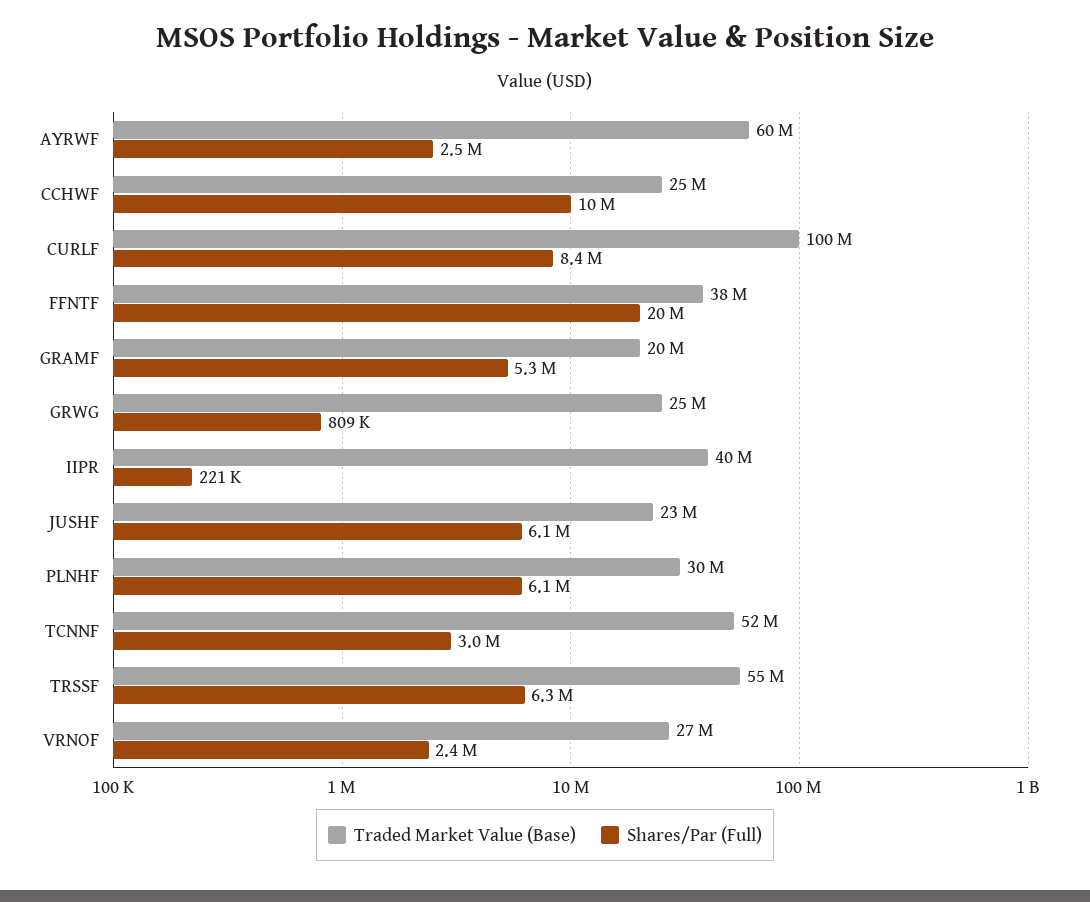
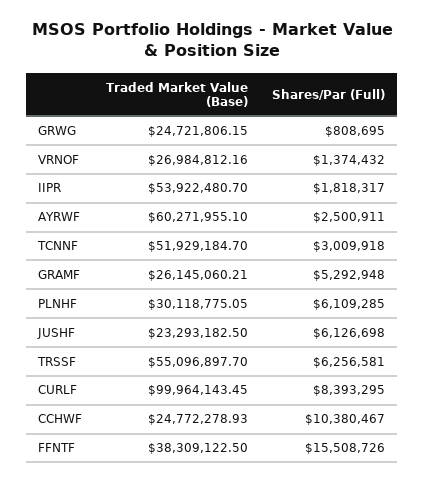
  {
    "Traded Market Value (Base)": {
      "AYRWF": 60271955.1,
      "CCHWF": 24772278.93,
      "CURLF": 99964143.45,
      "FFNTF": 38309122.5,
-     "GRAMF": 20000000,
+     "GRAMF": 26145060.21,
      "GRWG": 24721806.15,
-     "IIPR": 40000000,
+     "IIPR": 53922480.7,
      "JUSHF": 23293182.5,
      "PLNHF": 30118775.05,
      "TCNNF": 51929184.7,
      "TRSSF": 55096897.7,
      "VRNOF": 26984812.16
    },
    "Shares/Par (Full)": {
      "AYRWF": 2500911,
      "CCHWF": 10380467,
      "CURLF": 8393295,
-     "FFNTF": 20000000,
+     "FFNTF": 15508726,
      "GRAMF": 5292948,
      "GRWG": 808695,
-     "IIPR": 221000,
+     "IIPR": 1818317,
      "JUSHF": 6126698,
      "PLNHF": 6109285,
      "TCNNF": 3009918,
      "TRSSF": 6256581,
-     "VRNOF": 2400000
+     "VRNOF": 1374432
    }
  }

